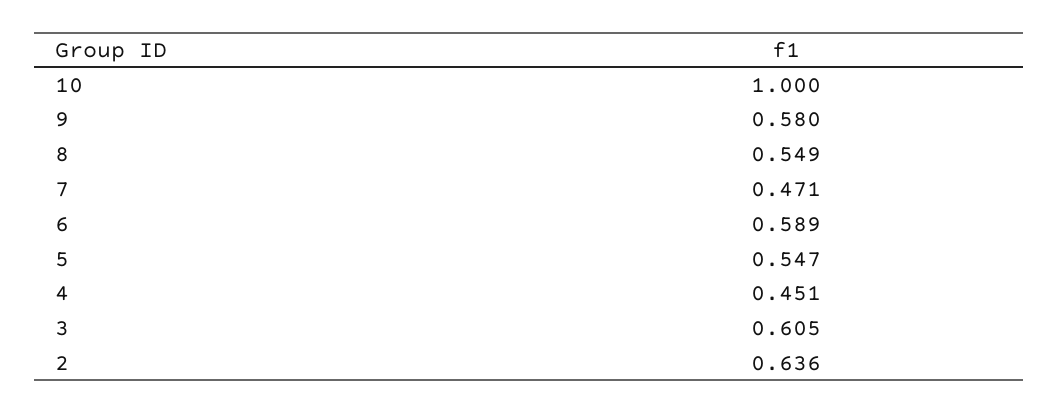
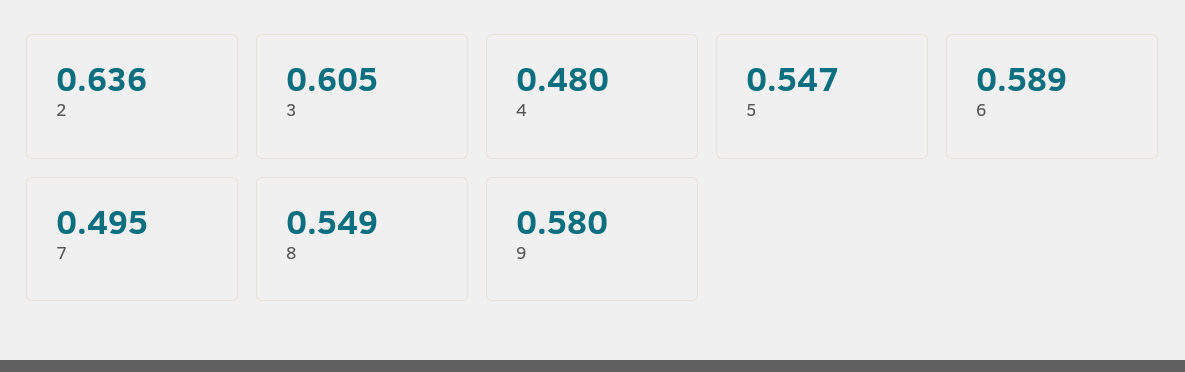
  {
-   "10": 1,
    "9": 0.58,
    "8": 0.549,
-   "7": 0.471,
+   "7": 0.495,
    "6": 0.589,
    "5": 0.547,
-   "4": 0.451,
+   "4": 0.48,
    "3": 0.605,
    "2": 0.636
  }

